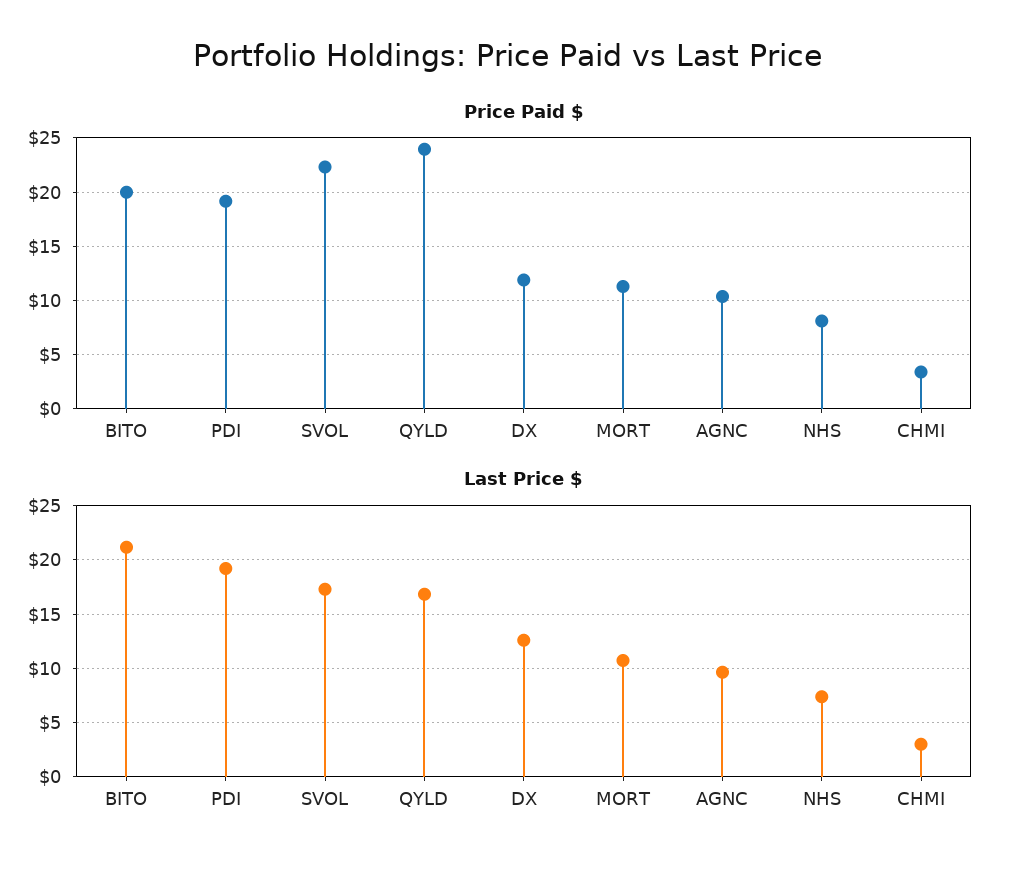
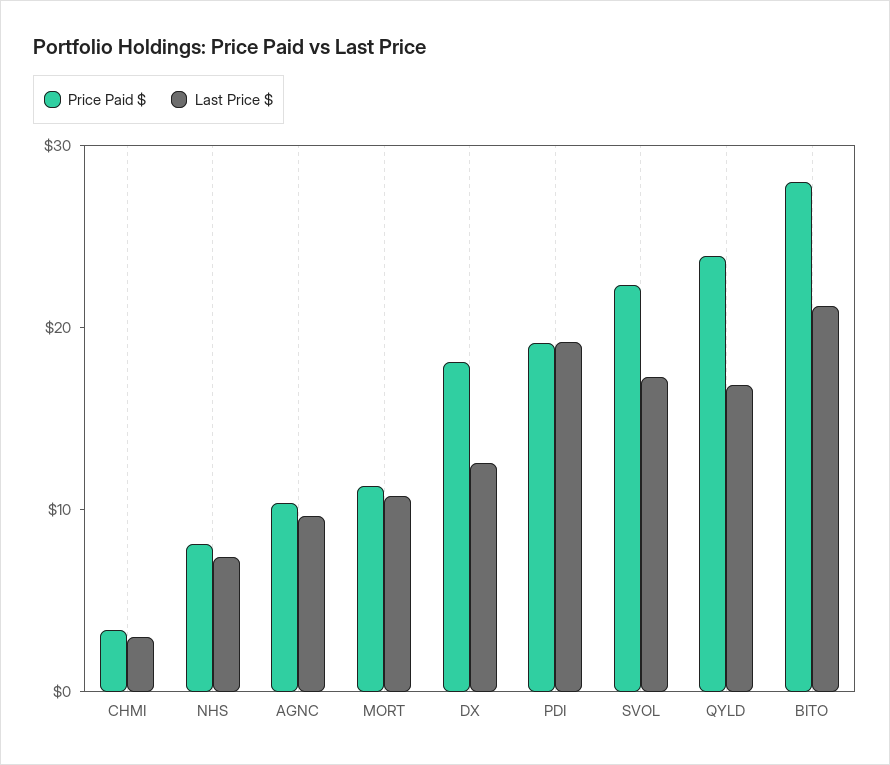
  {
    "Price Paid $": {
-     "BITO": 20,
+     "BITO": 28,
      "PDI": 19,
      "SVOL": 22,
      "QYLD": 24,
-     "DX": 12,
+     "DX": 18,
      "MORT": 11,
      "AGNC": 10,
      "NHS": 8,
      "CHMI": 3
    },
    "Last Price $": {
      "BITO": 21,
      "PDI": 19,
      "SVOL": 17,
      "QYLD": 17,
      "DX": 13,
      "MORT": 11,
      "AGNC": 10,
      "NHS": 7,
      "CHMI": 3
    }
  }

